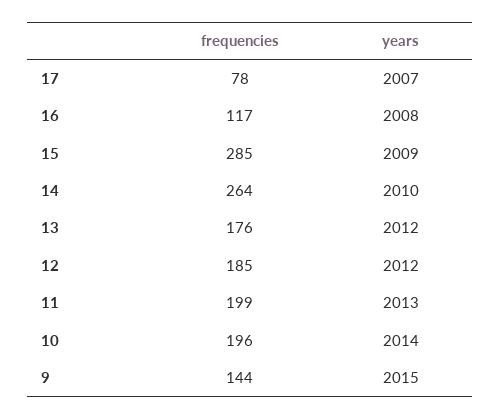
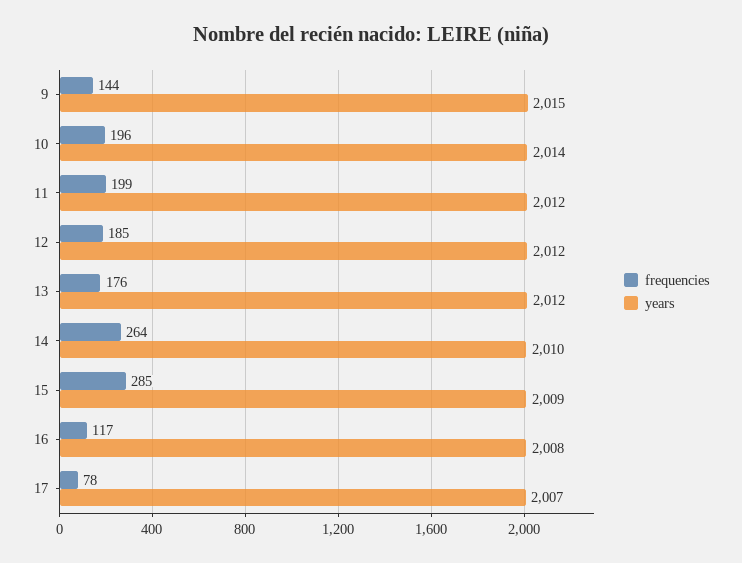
  {
    "frequencies": {
      "17": 78,
      "16": 117,
      "15": 285,
      "14": 264,
      "13": 176,
      "12": 185,
      "11": 199,
      "10": 196,
      "9": 144
    },
    "years": {
      "17": 2007,
      "16": 2008,
      "15": 2009,
      "14": 2010,
      "13": 2012,
      "12": 2012,
-     "11": 2013,
+     "11": 2012,
      "10": 2014,
      "9": 2015
    }
  }

